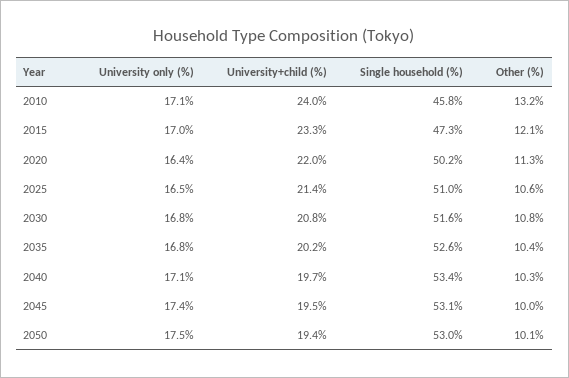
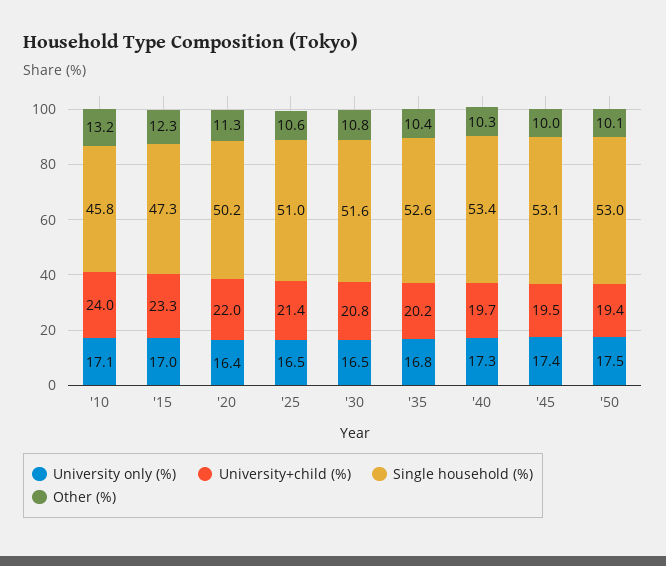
  {
    "University only (%)": {
      "2010": 17.1,
      "2015": 17,
      "2020": 16.4,
      "2025": 16.5,
-     "2030": 16.8,
+     "2030": 16.5,
      "2035": 16.8,
-     "2040": 17.1,
+     "2040": 17.3,
      "2045": 17.4,
      "2050": 17.5
    },
    "University+child (%)": {
      "2010": 24,
      "2015": 23.3,
      "2020": 22,
      "2025": 21.4,
      "2030": 20.8,
      "2035": 20.2,
      "2040": 19.7,
      "2045": 19.5,
      "2050": 19.4
    },
    "Single household (%)": {
      "2010": 45.8,
      "2015": 47.3,
      "2020": 50.2,
      "2025": 51,
      "2030": 51.6,
      "2035": 52.6,
      "2040": 53.4,
      "2045": 53.1,
      "2050": 53
    },
    "Other (%)": {
      "2010": 13.2,
-     "2015": 12.1,
+     "2015": 12.3,
      "2020": 11.3,
      "2025": 10.6,
      "2030": 10.8,
      "2035": 10.4,
      "2040": 10.3,
      "2045": 10,
      "2050": 10.1
    }
  }

